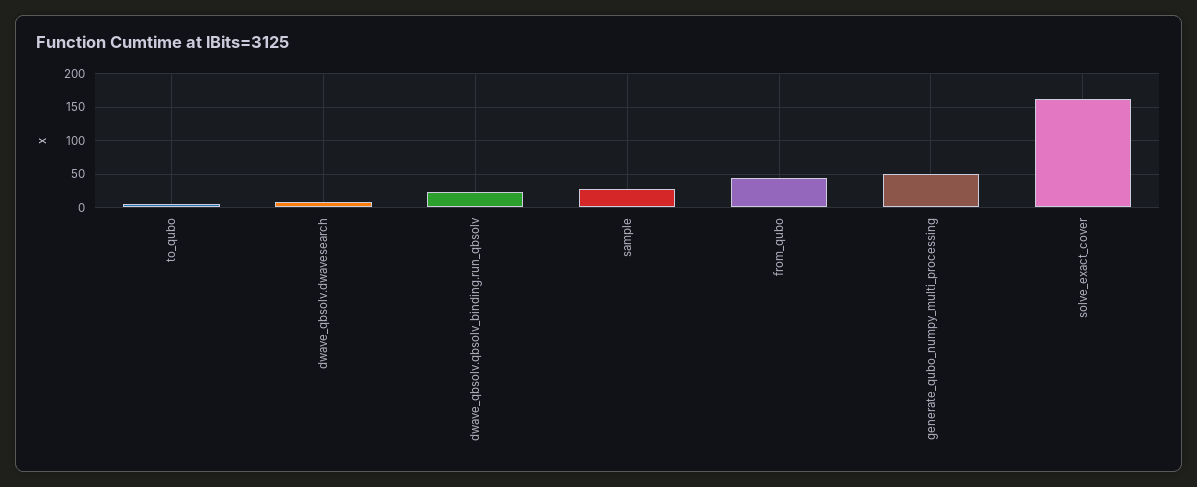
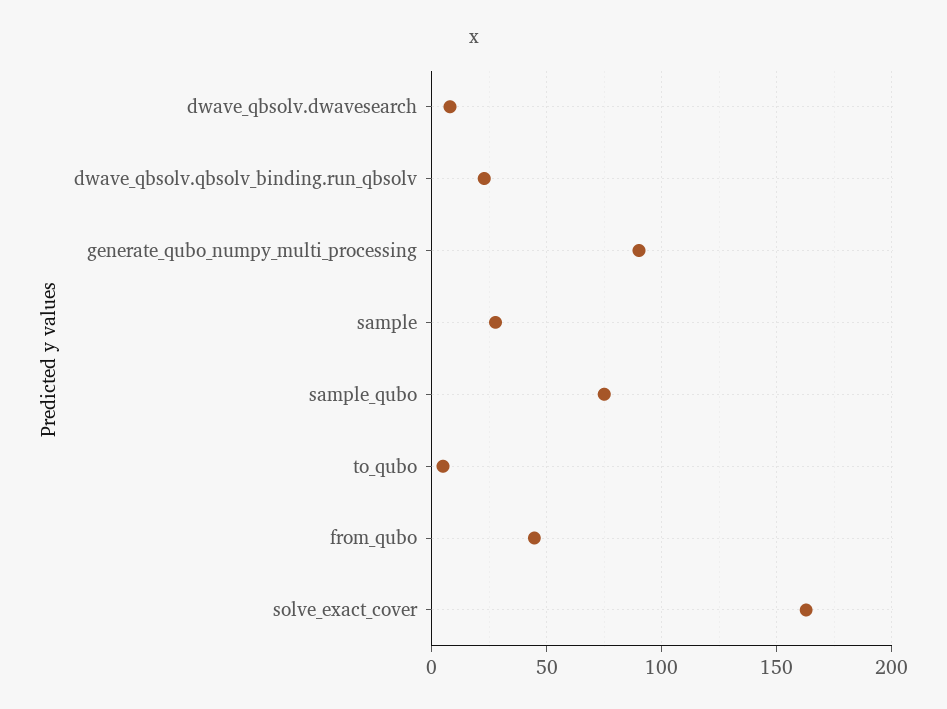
  {
    "to_qubo": 5,
    "dwave_qbsolv.dwavesearch": 10,
    "dwave_qbsolv.qbsolv_binding.run_qbsolv": 25,
    "sample": 30,
    "from_qubo": 45,
-   "generate_qubo_numpy_multi_processing": 50,
+   "generate_qubo_numpy_multi_processing": 90,
-   "solve_exact_cover": 165
+   "solve_exact_cover": 165,
+   "sample_qubo": 75
  }

